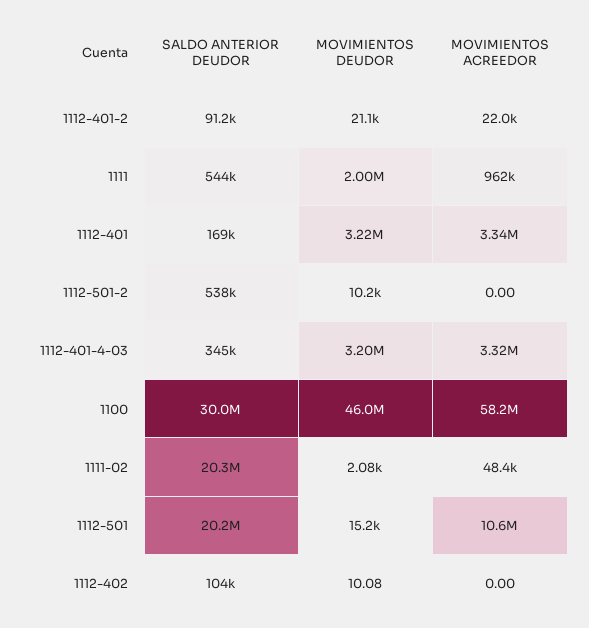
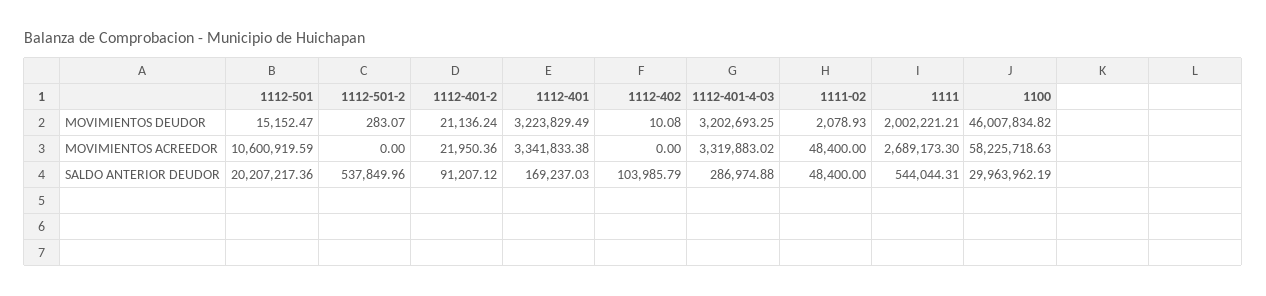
  {
    "SALDO ANTERIOR DEUDOR": {
      "1112-401-2": 91207.12,
      "1111": 544044.31,
      "1112-401": 169237.03,
      "1112-501-2": 537849.96,
-     "1112-401-4-03": 345000,
+     "1112-401-4-03": 286974.88,
      "1100": 29963962.19,
-     "1111-02": 20300000,
+     "1111-02": 48400,
      "1112-501": 20207217.36,
      "1112-402": 103985.79
    },
    "MOVIMIENTOS DEUDOR": {
      "1112-401-2": 21136.24,
      "1111": 2002221.21,
      "1112-401": 3223829.49,
-     "1112-501-2": 10200,
+     "1112-501-2": 283.07,
      "1112-401-4-03": 3202693.25,
      "1100": 46007834.82,
      "1111-02": 2078.93,
      "1112-501": 15152.47,
      "1112-402": 10.08
    },
    "MOVIMIENTOS ACREEDOR": {
      "1112-401-2": 21950.36,
-     "1111": 962000,
+     "1111": 2689173.3,
      "1112-401": 3341833.38,
      "1112-501-2": 0,
      "1112-401-4-03": 3319883.02,
      "1100": 58225718.63,
      "1111-02": 48400,
      "1112-501": 10600919.59,
      "1112-402": 0
    }
  }

